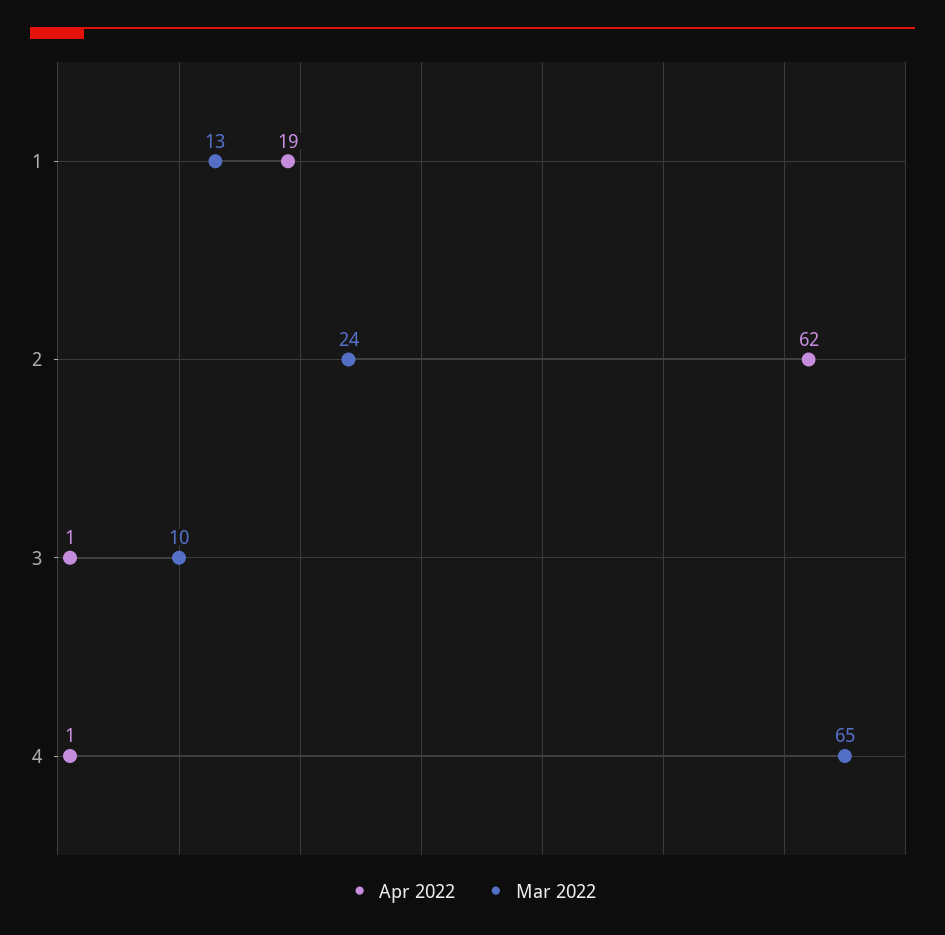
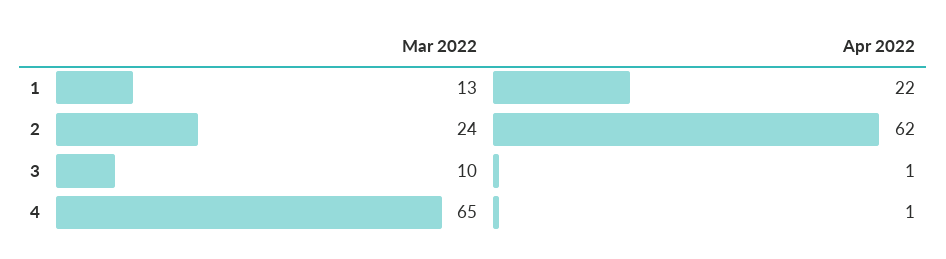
  {
    "Apr 2022": {
-     "1": 19,
+     "1": 22,
      "2": 62,
      "3": 1,
      "4": 1
    },
    "Mar 2022": {
      "1": 13,
      "2": 24,
      "3": 10,
      "4": 65
    }
  }

